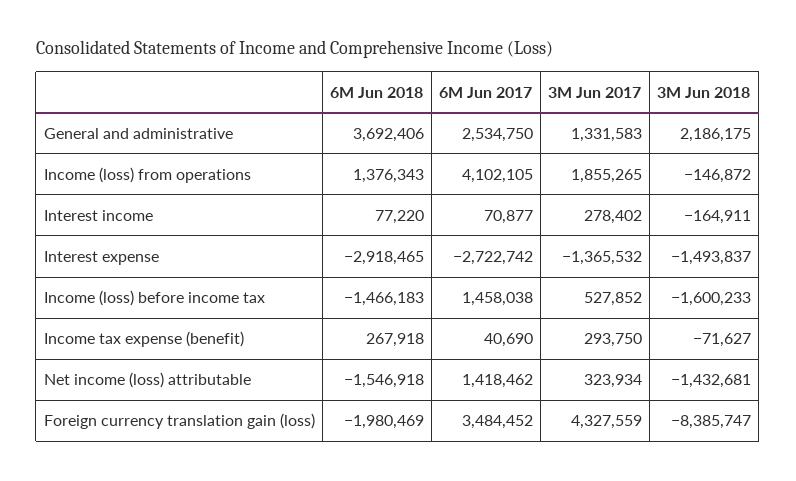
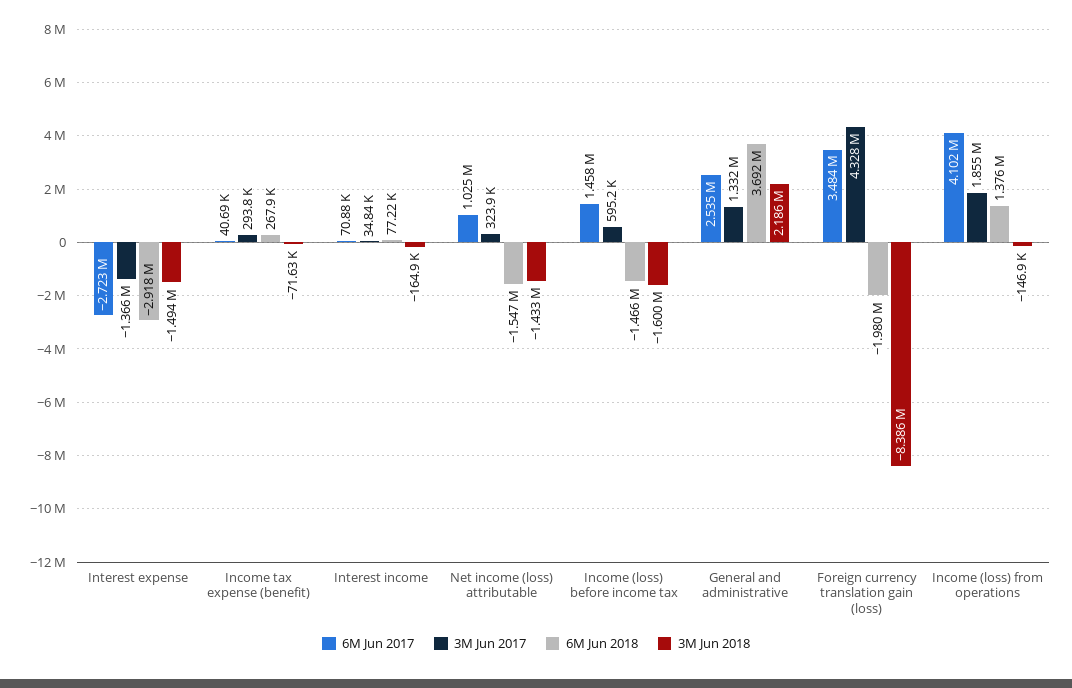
  {
    "6M Jun 2018": {
      "General and administrative": 3692406,
      "Income (loss) from operations": 1376343,
      "Interest income": 77220,
      "Interest expense": -2918465,
      "Income (loss) before income tax": -1466183,
      "Income tax expense (benefit)": 267918,
      "Net income (loss) attributable": -1546918,
      "Foreign currency translation gain (loss)": -1980469
    },
    "6M Jun 2017": {
      "General and administrative": 2534750,
      "Income (loss) from operations": 4102105,
      "Interest income": 70877,
      "Interest expense": -2722742,
      "Income (loss) before income tax": 1458038,
      "Income tax expense (benefit)": 40690,
-     "Net income (loss) attributable": 1418462,
+     "Net income (loss) attributable": 1025000,
      "Foreign currency translation gain (loss)": 3484452
    },
    "3M Jun 2017": {
      "General and administrative": 1331583,
      "Income (loss) from operations": 1855265,
-     "Interest income": 278402,
+     "Interest income": 34840,
      "Interest expense": -1365532,
-     "Income (loss) before income tax": 527852,
+     "Income (loss) before income tax": 595200,
      "Income tax expense (benefit)": 293750,
      "Net income (loss) attributable": 323934,
      "Foreign currency translation gain (loss)": 4327559
    },
    "3M Jun 2018": {
      "General and administrative": 2186175,
      "Income (loss) from operations": -146872,
      "Interest income": -164911,
      "Interest expense": -1493837,
      "Income (loss) before income tax": -1600233,
      "Income tax expense (benefit)": -71627,
      "Net income (loss) attributable": -1432681,
      "Foreign currency translation gain (loss)": -8385747
    }
  }

